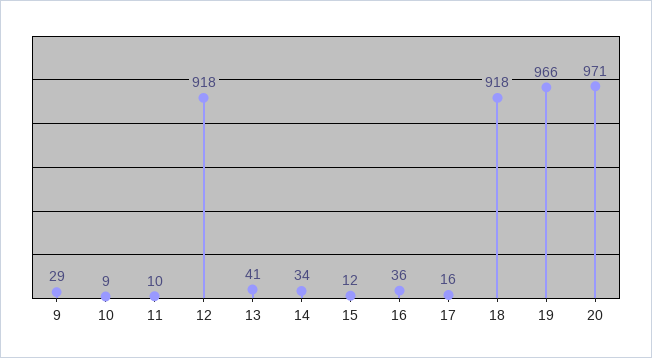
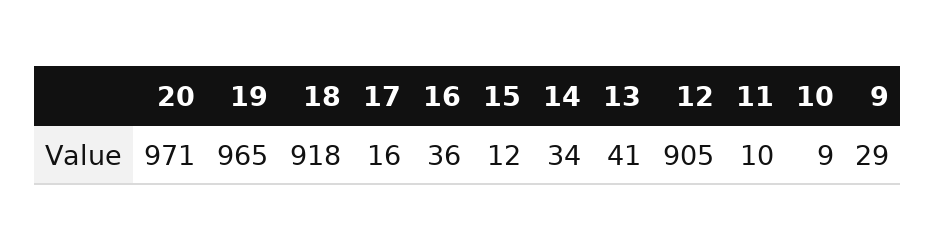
  {
    "9": 29,
    "10": 9,
    "11": 10,
-   "12": 918,
+   "12": 905,
    "13": 41,
    "14": 34,
    "15": 12,
    "16": 36,
    "17": 16,
    "18": 918,
-   "19": 966,
+   "19": 965,
    "20": 971
  }

